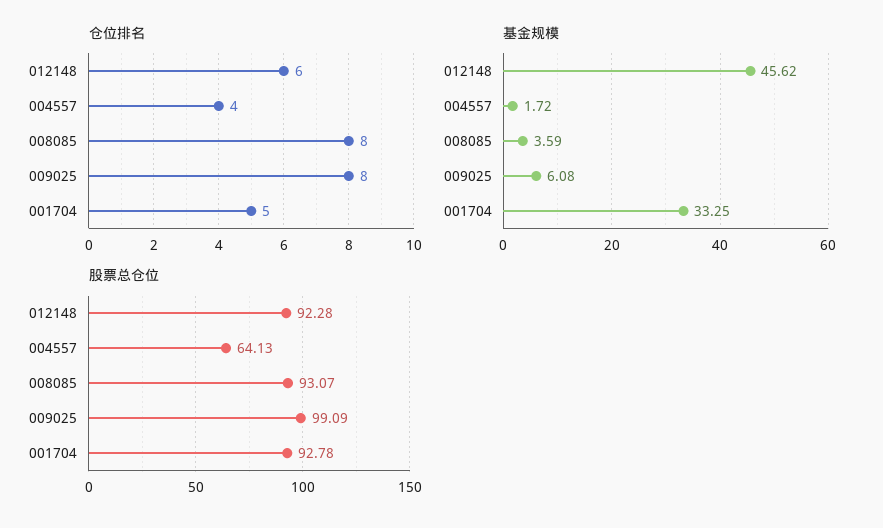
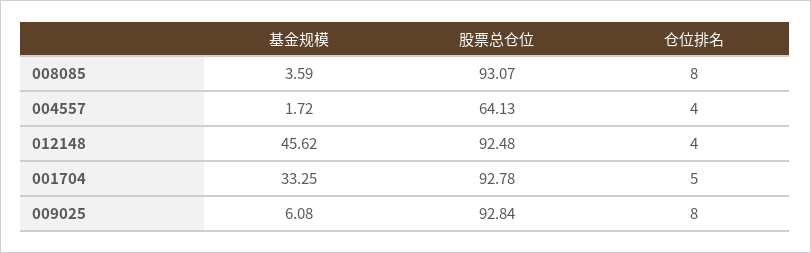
  {
    "仓位排名": {
-     "012148": 6,
+     "012148": 4,
      "004557": 4,
      "008085": 8,
      "009025": 8,
      "001704": 5
    },
    "基金规模": {
      "012148": 45.62,
      "004557": 1.72,
      "008085": 3.59,
      "009025": 6.08,
      "001704": 33.25
    },
    "股票总仓位": {
-     "012148": 92.28,
+     "012148": 92.48,
      "004557": 64.13,
      "008085": 93.07,
-     "009025": 99.09,
+     "009025": 92.84,
      "001704": 92.78
    }
  }

